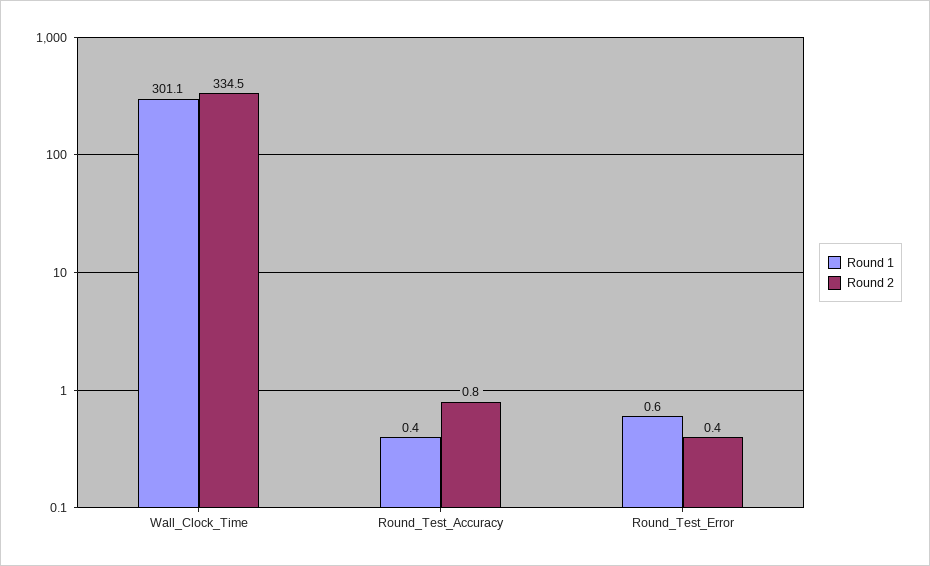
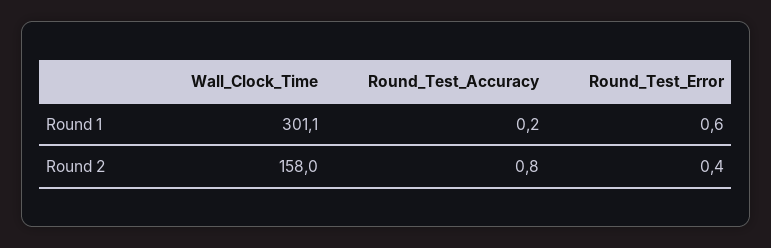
  {
    "Round 1": {
      "Wall_Clock_Time": 301.1,
-     "Round_Test_Accuracy": 0.4,
+     "Round_Test_Accuracy": 0.2,
      "Round_Test_Error": 0.6
    },
    "Round 2": {
-     "Wall_Clock_Time": 334.5,
+     "Wall_Clock_Time": 158,
      "Round_Test_Accuracy": 0.8,
      "Round_Test_Error": 0.4
    }
  }

